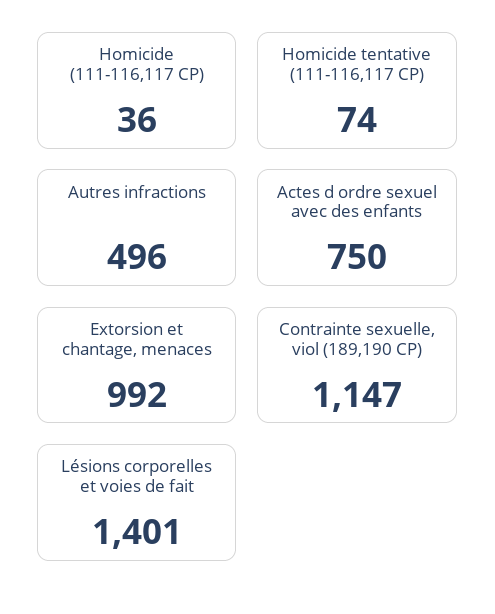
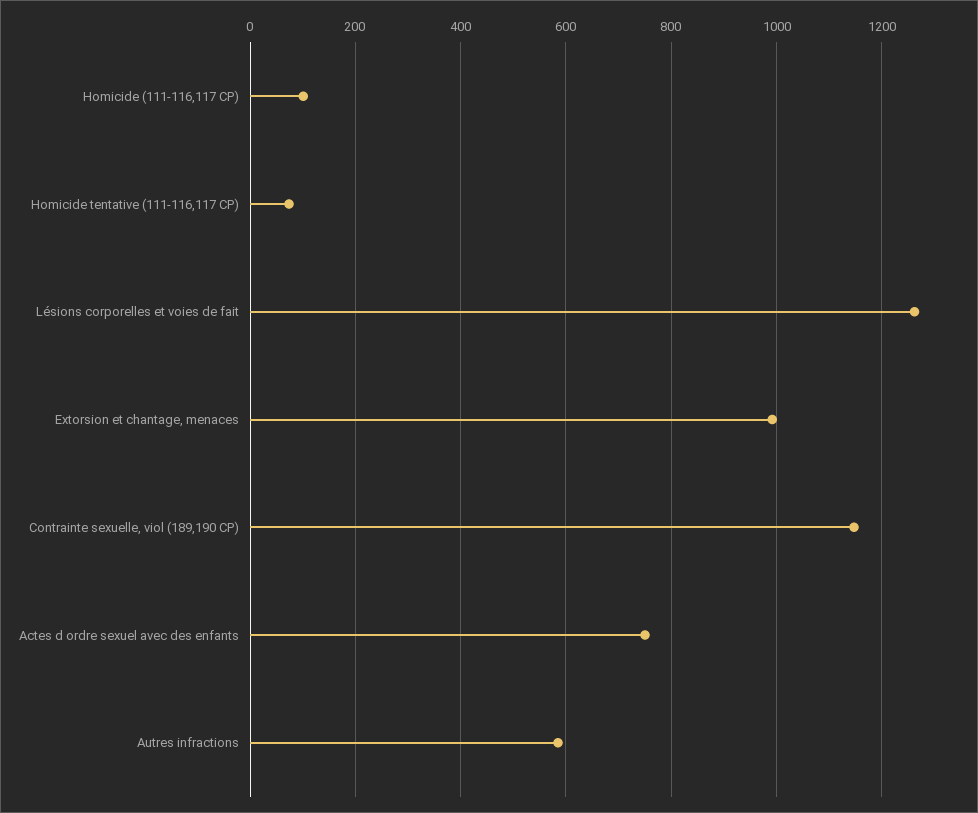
  {
-   "Homicide (111-116,117 CP)": 36,
+   "Homicide (111-116,117 CP)": 100,
    "Homicide tentative (111-116,117 CP)": 74,
-   "Autres infractions": 496,
+   "Autres infractions": 580,
    "Actes d ordre sexuel avec des enfants": 750,
    "Extorsion et chantage, menaces": 992,
    "Contrainte sexuelle, viol (189,190 CP)": 1147,
-   "Lésions corporelles et voies de fait": 1401
+   "Lésions corporelles et voies de fait": 1260
  }

